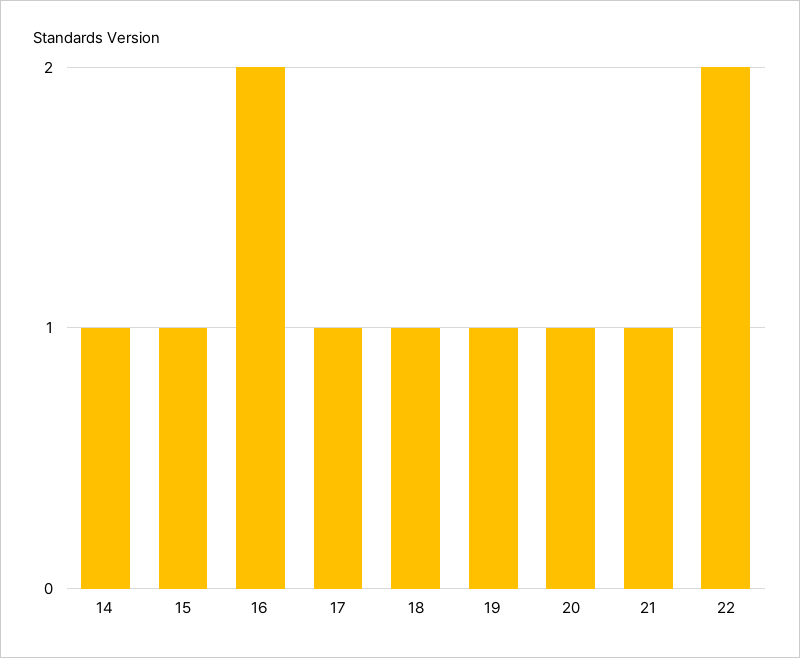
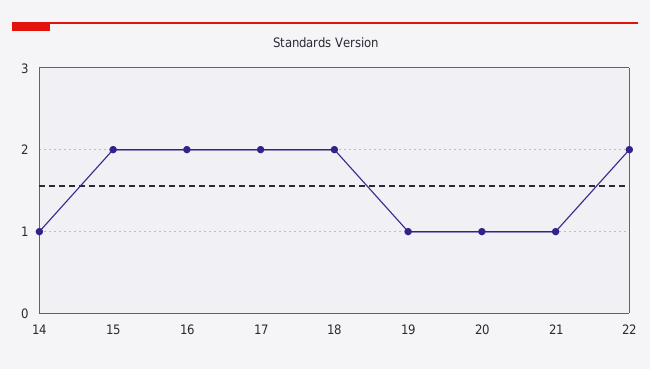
  {
    "14": 1,
-   "15": 1,
+   "15": 2,
    "16": 2,
-   "17": 1,
+   "17": 2,
-   "18": 1,
+   "18": 2,
    "19": 1,
    "20": 1,
    "21": 1,
    "22": 2
  }

